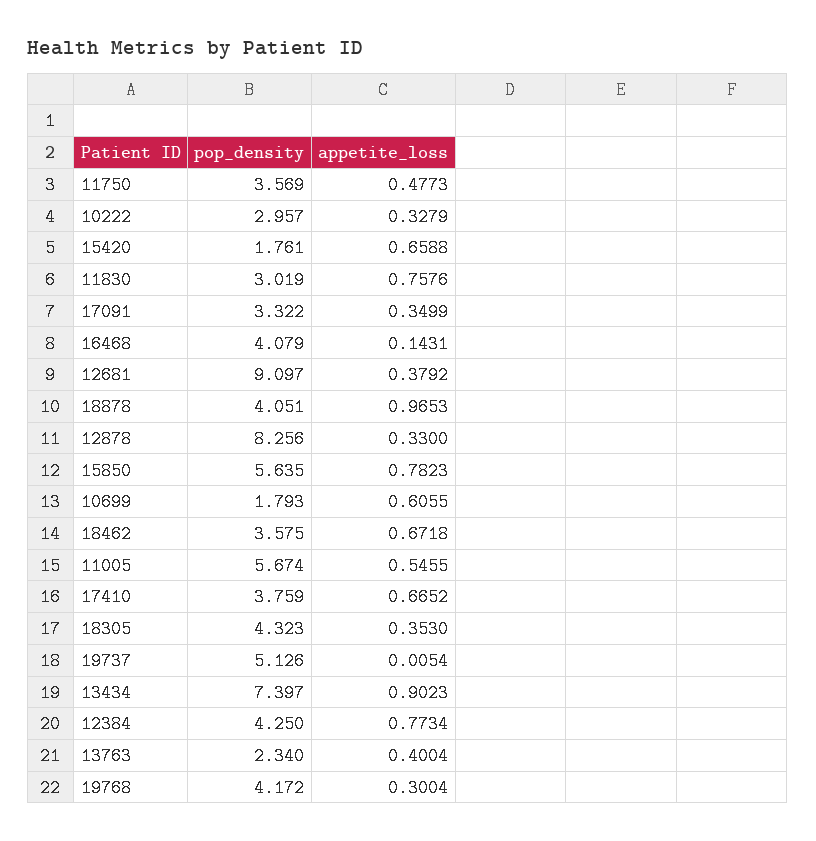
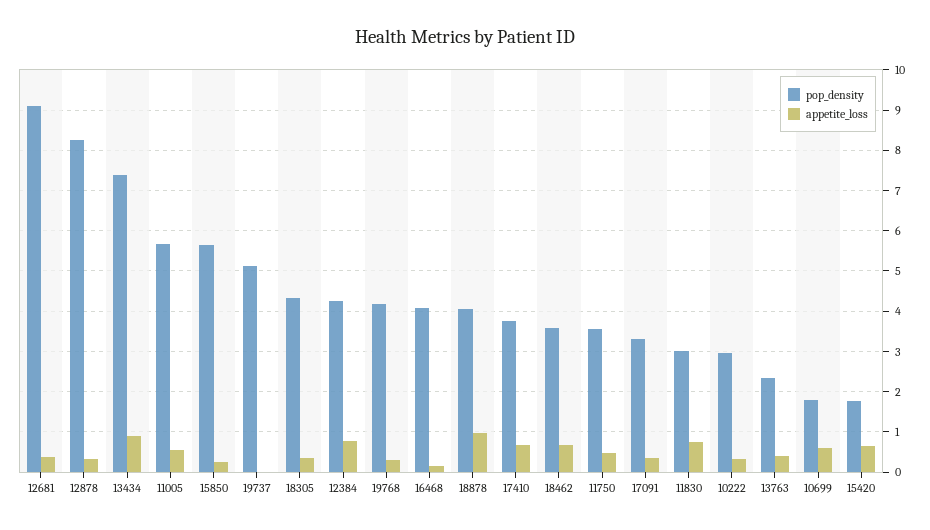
  {
    "pop_density": {
      "11750": 3.569,
      "10222": 2.957,
      "15420": 1.761,
      "11830": 3.019,
      "17091": 3.322,
      "16468": 4.079,
      "12681": 9.097,
      "18878": 4.051,
      "12878": 8.256,
      "15850": 5.635,
      "10699": 1.793,
      "18462": 3.575,
      "11005": 5.674,
      "17410": 3.759,
      "18305": 4.323,
      "19737": 5.126,
      "13434": 7.397,
      "12384": 4.25,
      "13763": 2.34,
      "19768": 4.172
    },
    "appetite_loss": {
      "11750": 0.4773,
      "10222": 0.3279,
      "15420": 0.6588,
      "11830": 0.7576,
      "17091": 0.3499,
      "16468": 0.1431,
      "12681": 0.3792,
      "18878": 0.9653,
      "12878": 0.33,
-     "15850": 0.7823,
+     "15850": 0.2,
      "10699": 0.6055,
      "18462": 0.6718,
      "11005": 0.5455,
      "17410": 0.6652,
      "18305": 0.353,
      "19737": 0.0054,
      "13434": 0.9023,
      "12384": 0.7734,
      "13763": 0.4004,
      "19768": 0.3004
    }
  }

